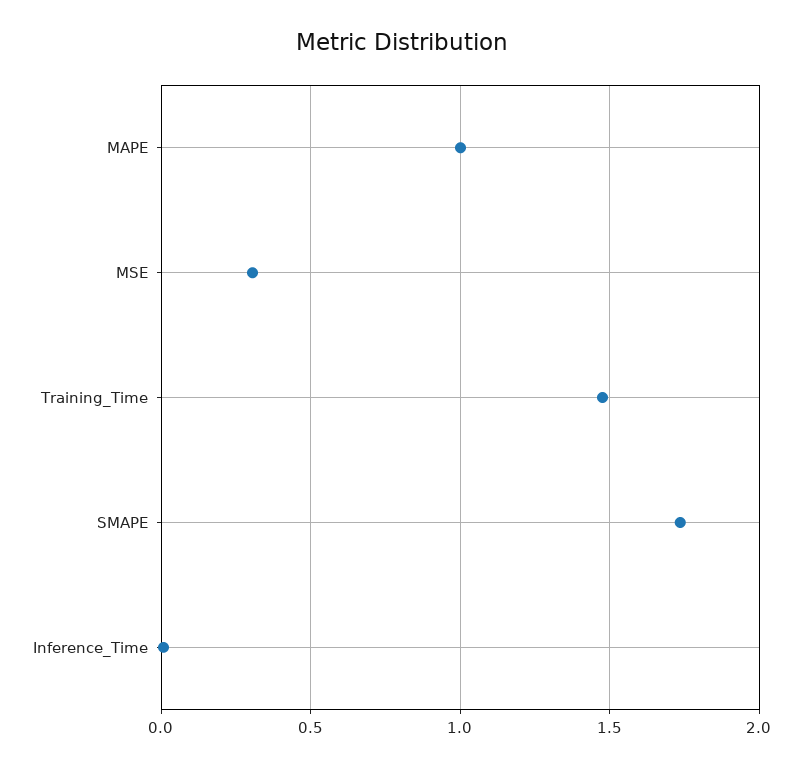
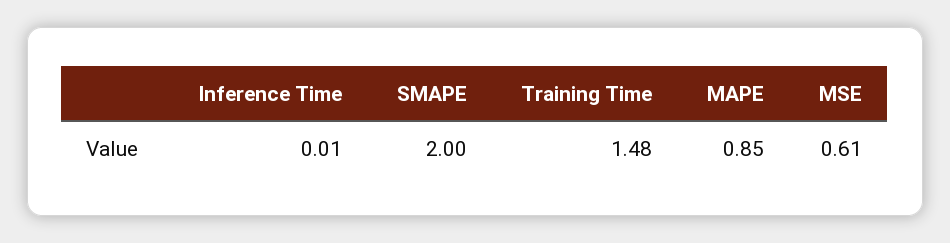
  {
-   "MAPE": 1,
+   "MAPE": 0.85,
-   "MSE": 0.3,
+   "MSE": 0.61,
    "Training_Time": 1.48,
-   "SMAPE": 1.75,
+   "SMAPE": 2,
    "Inference_Time": 0.01
  }

